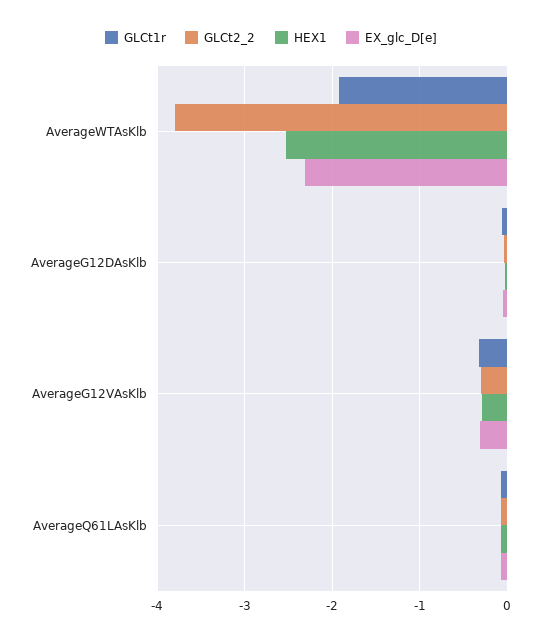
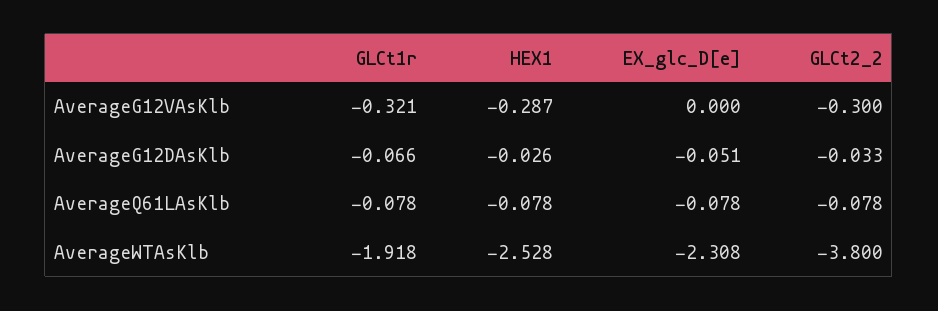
  {
    "GLCt1r": {
      "AverageWTAsKlb": -1.918,
      "AverageG12DAsKlb": -0.066,
      "AverageG12VAsKlb": -0.321,
      "AverageQ61LAsKlb": -0.078
    },
    "GLCt2_2": {
      "AverageWTAsKlb": -3.8,
      "AverageG12DAsKlb": -0.033,
      "AverageG12VAsKlb": -0.3,
      "AverageQ61LAsKlb": -0.078
    },
    "HEX1": {
      "AverageWTAsKlb": -2.528,
      "AverageG12DAsKlb": -0.026,
      "AverageG12VAsKlb": -0.287,
      "AverageQ61LAsKlb": -0.078
    },
    "EX_glc_D[e]": {
      "AverageWTAsKlb": -2.308,
      "AverageG12DAsKlb": -0.051,
-     "AverageG12VAsKlb": -0.3,
+     "AverageG12VAsKlb": 0,
      "AverageQ61LAsKlb": -0.078
    }
  }

